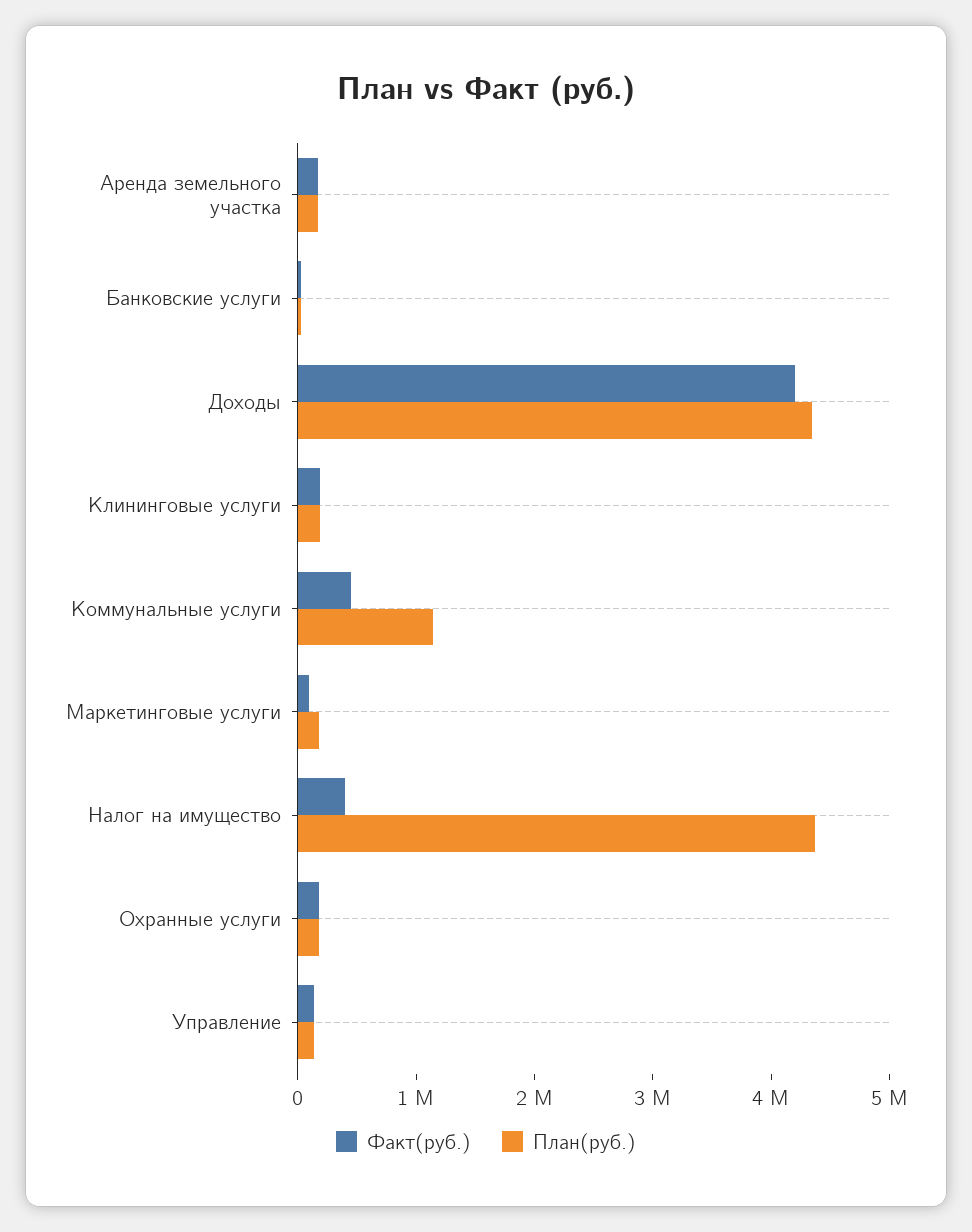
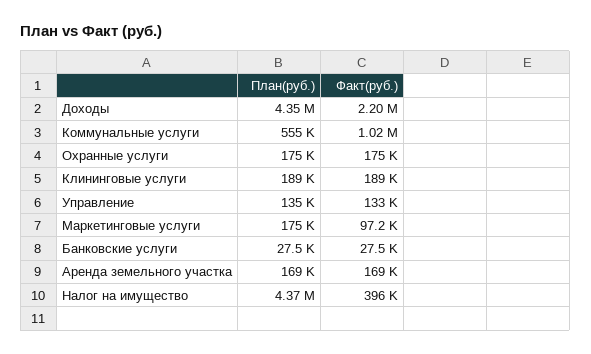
  {
    "Факт(руб.)": {
      "Аренда земельного участка": 169000,
      "Банковские услуги": 27500,
-     "Доходы": 4200000,
+     "Доходы": 2200000,
      "Клининговые услуги": 189000,
-     "Коммунальные услуги": 400000,
+     "Коммунальные услуги": 1020000,
      "Маркетинговые услуги": 97200,
      "Налог на имущество": 396000,
      "Охранные услуги": 175000,
      "Управление": 133000
    },
    "План(руб.)": {
      "Аренда земельного участка": 169000,
      "Банковские услуги": 27500,
      "Доходы": 4350000,
      "Клининговые услуги": 189000,
-     "Коммунальные услуги": 1200000,
+     "Коммунальные услуги": 555000,
      "Маркетинговые услуги": 175000,
      "Налог на имущество": 4370000,
      "Охранные услуги": 175000,
      "Управление": 135000
    }
  }

